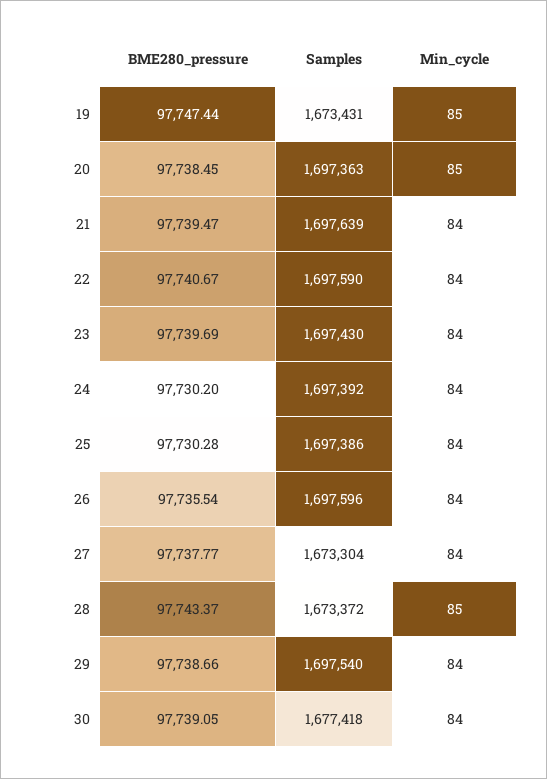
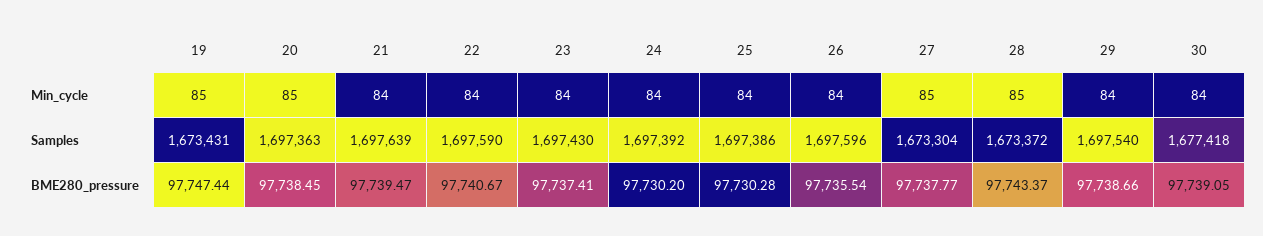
  {
    "BME280_pressure": {
      "19": 97747.44,
      "20": 97738.45,
      "21": 97739.47,
      "22": 97740.67,
-     "23": 97739.69,
+     "23": 97737.41,
      "24": 97730.2,
      "25": 97730.28,
      "26": 97735.54,
      "27": 97737.77,
      "28": 97743.37,
      "29": 97738.66,
      "30": 97739.05
    },
    "Samples": {
      "19": 1673431,
      "20": 1697363,
      "21": 1697639,
      "22": 1697590,
      "23": 1697430,
      "24": 1697392,
      "25": 1697386,
      "26": 1697596,
      "27": 1673304,
      "28": 1673372,
      "29": 1697540,
      "30": 1677418
    },
    "Min_cycle": {
      "19": 85,
      "20": 85,
      "21": 84,
      "22": 84,
      "23": 84,
      "24": 84,
      "25": 84,
      "26": 84,
-     "27": 84,
+     "27": 85,
      "28": 85,
      "29": 84,
      "30": 84
    }
  }

